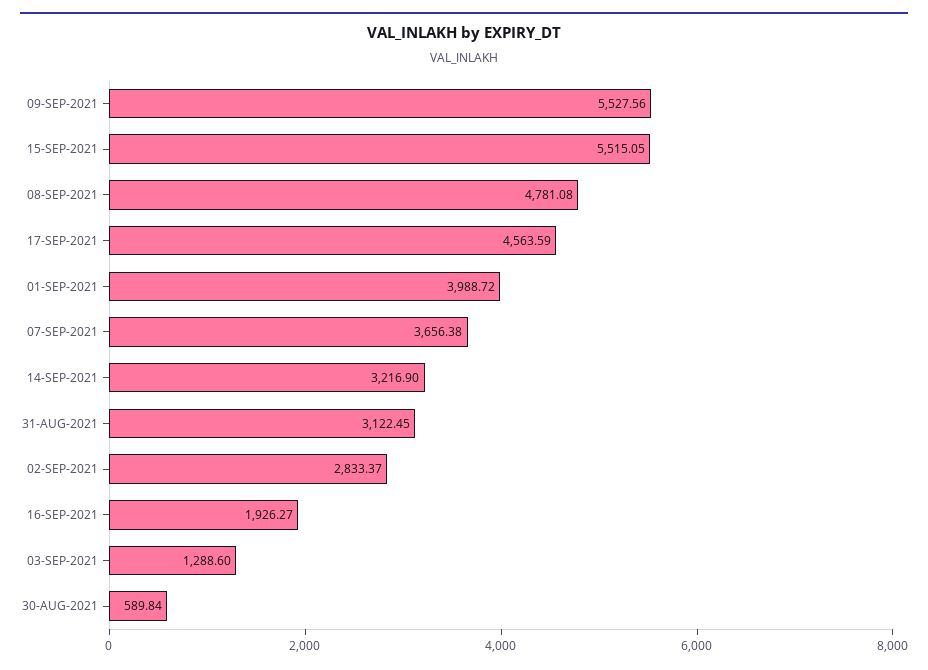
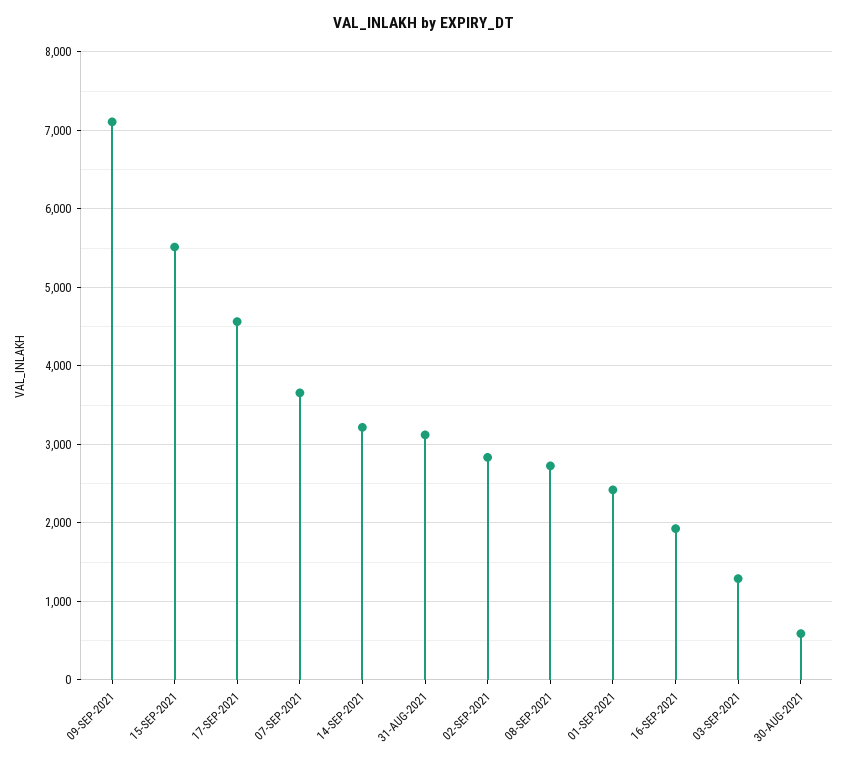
  {
-   "09-SEP-2021": 5527.56,
+   "09-SEP-2021": 7100,
    "15-SEP-2021": 5515.05,
-   "08-SEP-2021": 4781.08,
+   "08-SEP-2021": 2700,
    "17-SEP-2021": 4563.59,
-   "01-SEP-2021": 3988.72,
+   "01-SEP-2021": 2400,
    "07-SEP-2021": 3656.38,
    "14-SEP-2021": 3216.9,
    "31-AUG-2021": 3122.45,
    "02-SEP-2021": 2833.37,
    "16-SEP-2021": 1926.27,
    "03-SEP-2021": 1288.6,
    "30-AUG-2021": 589.84
  }

